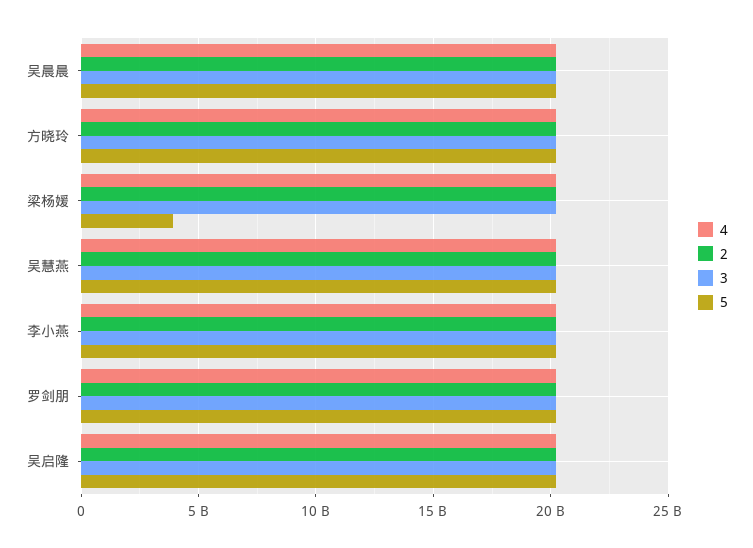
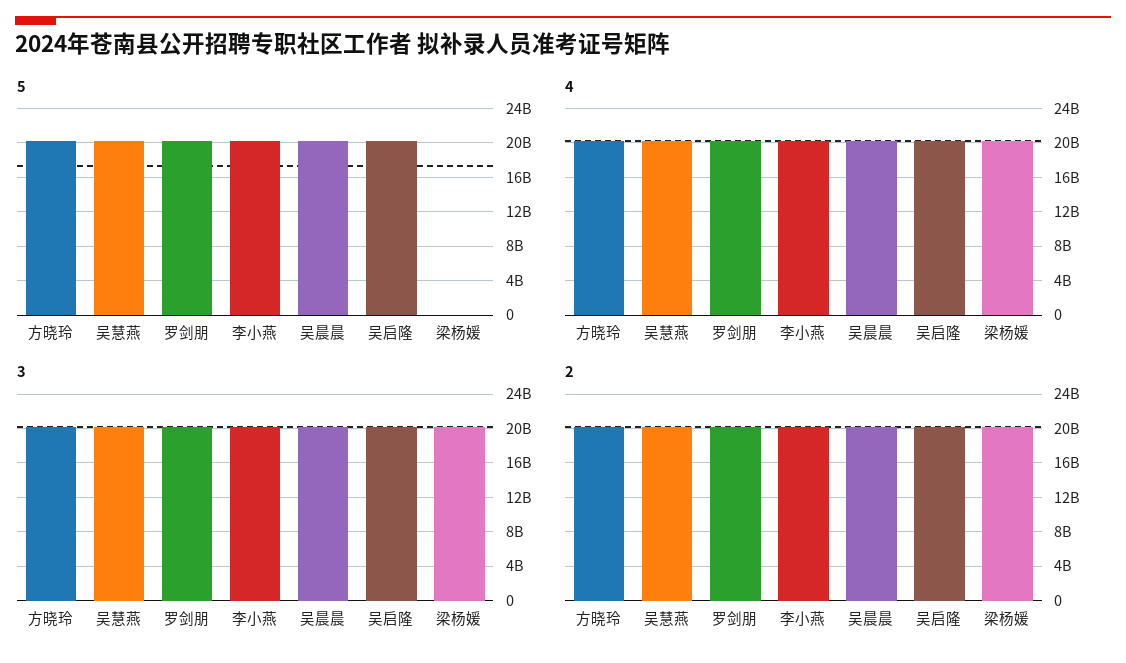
  {
    "4": {
      "吴晨晨": 20000000000,
      "方晓玲": 20000000000,
      "梁杨媛": 20000000000,
      "吴慧燕": 20000000000,
      "李小燕": 20000000000,
      "罗剑朋": 20000000000,
      "吴启隆": 20000000000
    },
    "2": {
      "吴晨晨": 20000000000,
      "方晓玲": 20000000000,
      "梁杨媛": 20000000000,
      "吴慧燕": 20000000000,
      "李小燕": 20000000000,
      "罗剑朋": 20000000000,
      "吴启隆": 20000000000
    },
    "3": {
      "吴晨晨": 20000000000,
      "方晓玲": 20000000000,
      "梁杨媛": 20000000000,
      "吴慧燕": 20000000000,
      "李小燕": 20000000000,
      "罗剑朋": 20000000000,
      "吴启隆": 20000000000
    },
    "5": {
      "吴晨晨": 20000000000,
      "方晓玲": 20000000000,
-     "梁杨媛": 4000000000,
+     "梁杨媛": 0,
      "吴慧燕": 20000000000,
      "李小燕": 20000000000,
      "罗剑朋": 20000000000,
      "吴启隆": 20000000000
    }
  }

